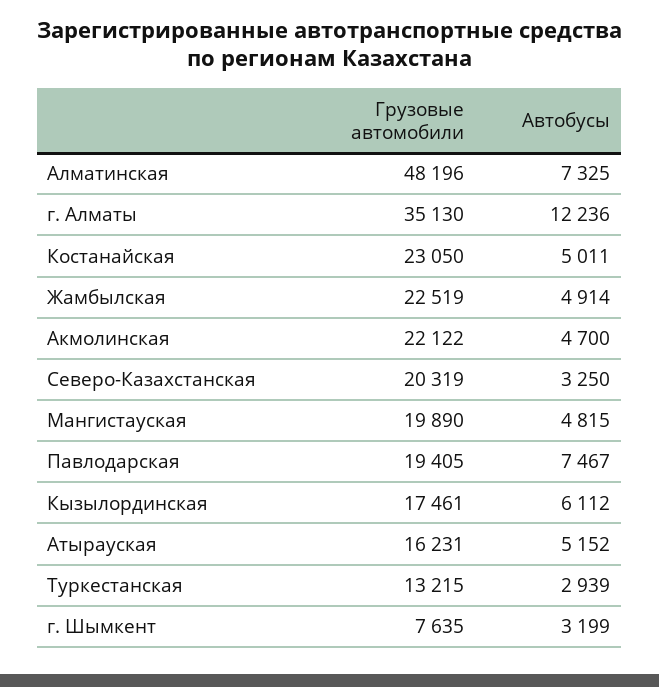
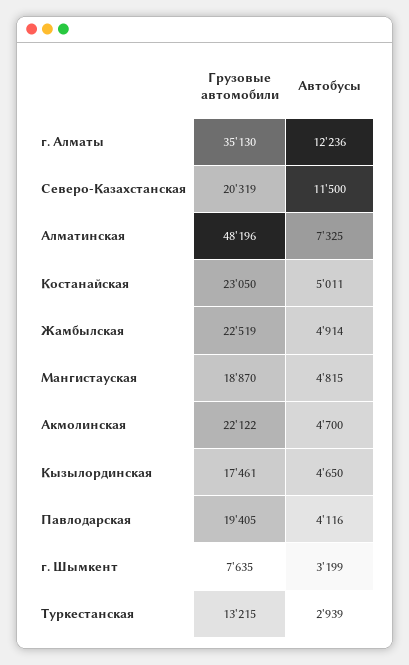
  {
    "Грузовые автомобили": {
      "Алматинская": 48196,
      "г. Алматы": 35130,
      "Костанайская": 23050,
      "Жамбылская": 22519,
      "Акмолинская": 22122,
      "Северо-Казахстанская": 20319,
-     "Мангистауская": 19890,
+     "Мангистауская": 18870,
      "Павлодарская": 19405,
      "Кызылординская": 17461,
-     "Атырауская": 16231,
      "Туркестанская": 13215,
      "г. Шымкент": 7635
    },
    "Автобусы": {
      "Алматинская": 7325,
      "г. Алматы": 12236,
      "Костанайская": 5011,
      "Жамбылская": 4914,
      "Акмолинская": 4700,
-     "Северо-Казахстанская": 3250,
+     "Северо-Казахстанская": 11500,
      "Мангистауская": 4815,
-     "Павлодарская": 7467,
+     "Павлодарская": 4116,
-     "Кызылординская": 6112,
+     "Кызылординская": 4650,
-     "Атырауская": 5152,
      "Туркестанская": 2939,
      "г. Шымкент": 3199
    }
  }

